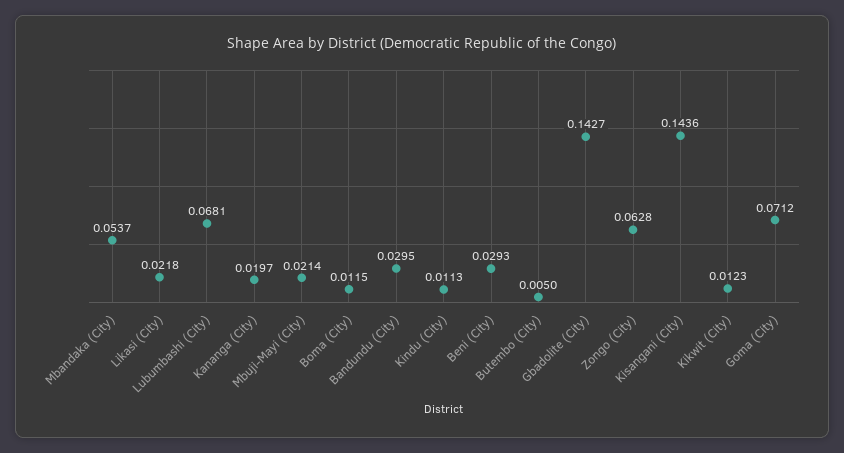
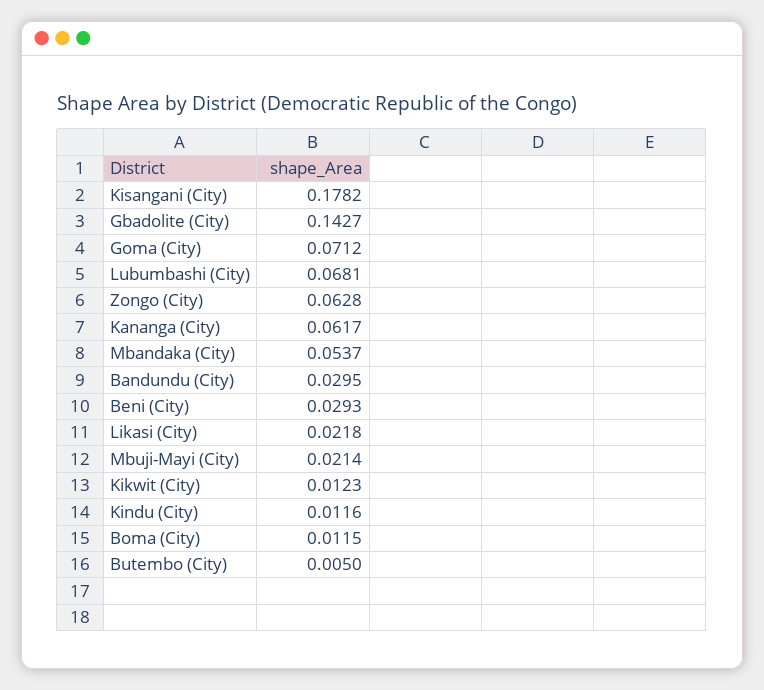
  {
    "Mbandaka (City)": 0.0537,
    "Likasi (City)": 0.0218,
    "Lubumbashi (City)": 0.0681,
-   "Kananga (City)": 0.0197,
+   "Kananga (City)": 0.0617,
    "Mbuji-Mayi (City)": 0.0214,
    "Boma (City)": 0.0115,
    "Bandundu (City)": 0.0295,
-   "Kindu (City)": 0.0113,
+   "Kindu (City)": 0.0116,
    "Beni (City)": 0.0293,
    "Butembo (City)": 0.005,
    "Gbadolite (City)": 0.1427,
    "Zongo (City)": 0.0628,
-   "Kisangani (City)": 0.1436,
+   "Kisangani (City)": 0.1782,
    "Kikwit (City)": 0.0123,
    "Goma (City)": 0.0712
  }

